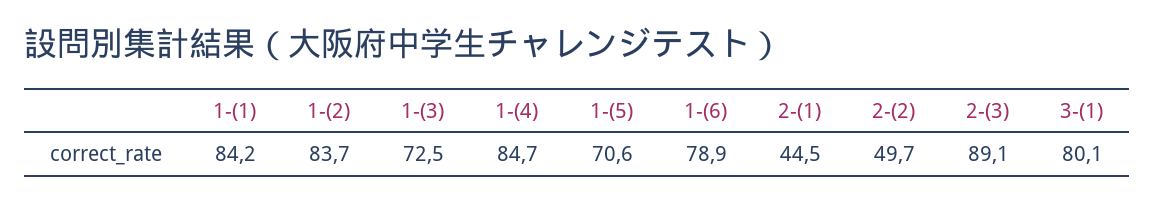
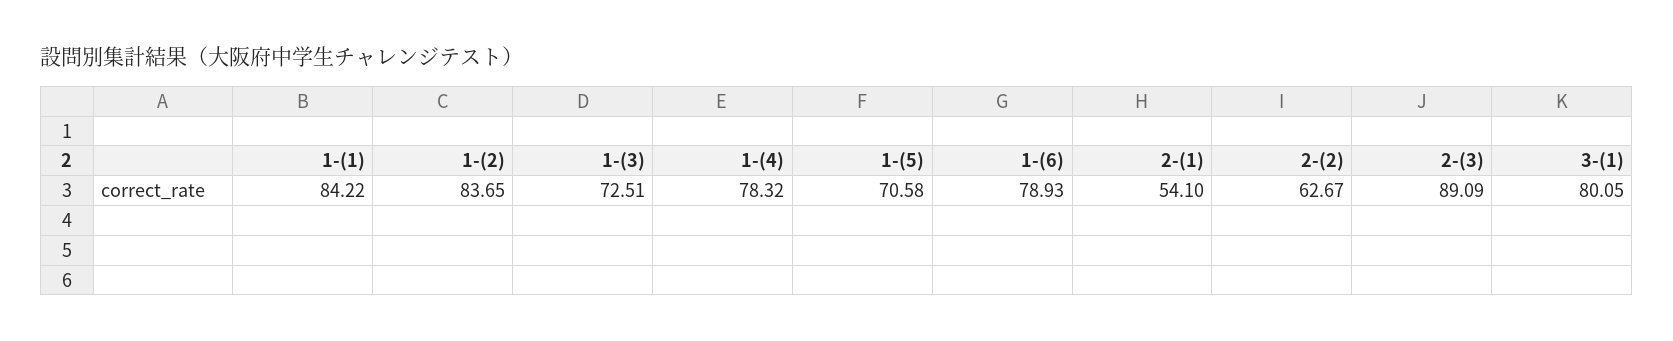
  {
    "1-(1)": 84.22,
    "1-(2)": 83.65,
    "1-(3)": 72.51,
-   "1-(4)": 84.7,
+   "1-(4)": 78.32,
    "1-(5)": 70.58,
    "1-(6)": 78.93,
-   "2-(1)": 44.5,
+   "2-(1)": 54.1,
-   "2-(2)": 49.7,
+   "2-(2)": 62.67,
    "2-(3)": 89.09,
    "3-(1)": 80.05
  }

